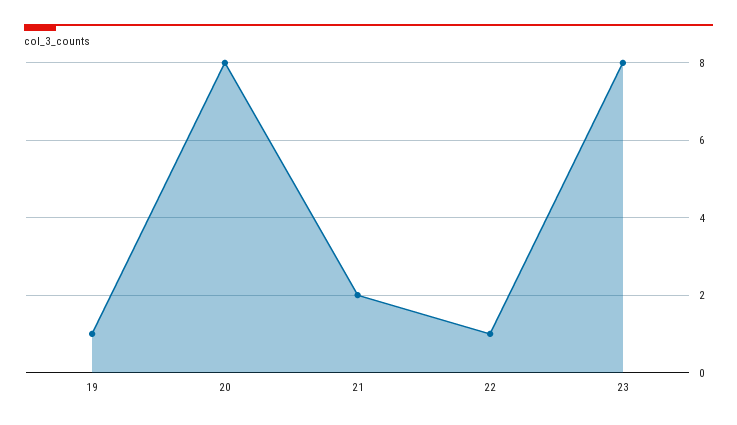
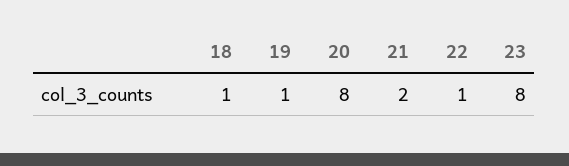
  {
    "19": 1,
    "20": 8,
    "21": 2,
    "22": 1,
-   "23": 8
+   "23": 8,
+   "18": 1
  }

